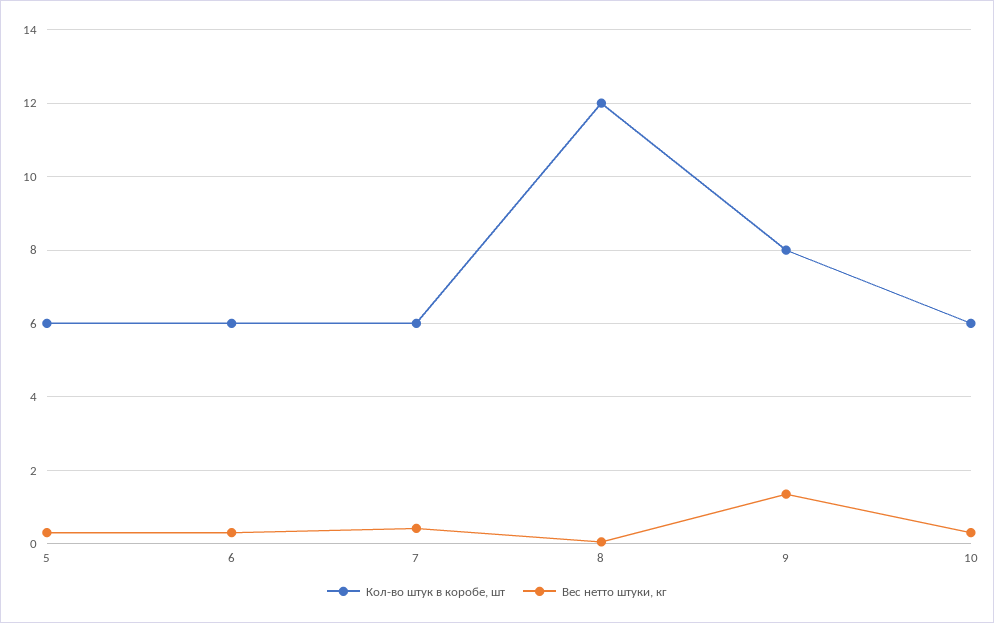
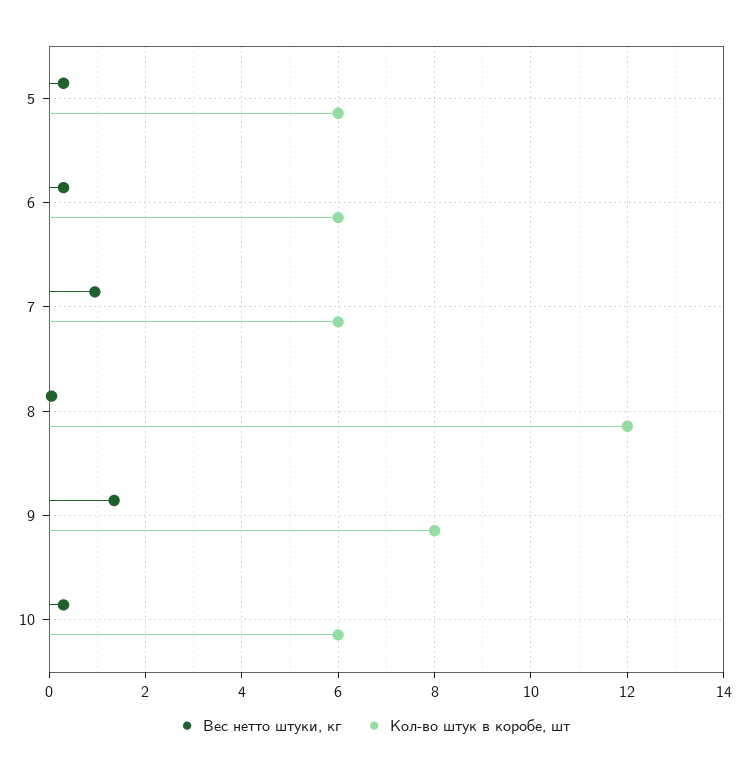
  {
    "Кол-во штук в коробе, шт": {
      "5": 6,
      "6": 6,
      "7": 6,
      "8": 12,
      "9": 8,
      "10": 6
    },
    "Вес нетто штуки, кг": {
      "5": 0.4,
      "6": 0.4,
-     "7": 0.4,
+     "7": 1,
      "8": 0,
      "9": 1.4,
      "10": 0.4
    }
  }

